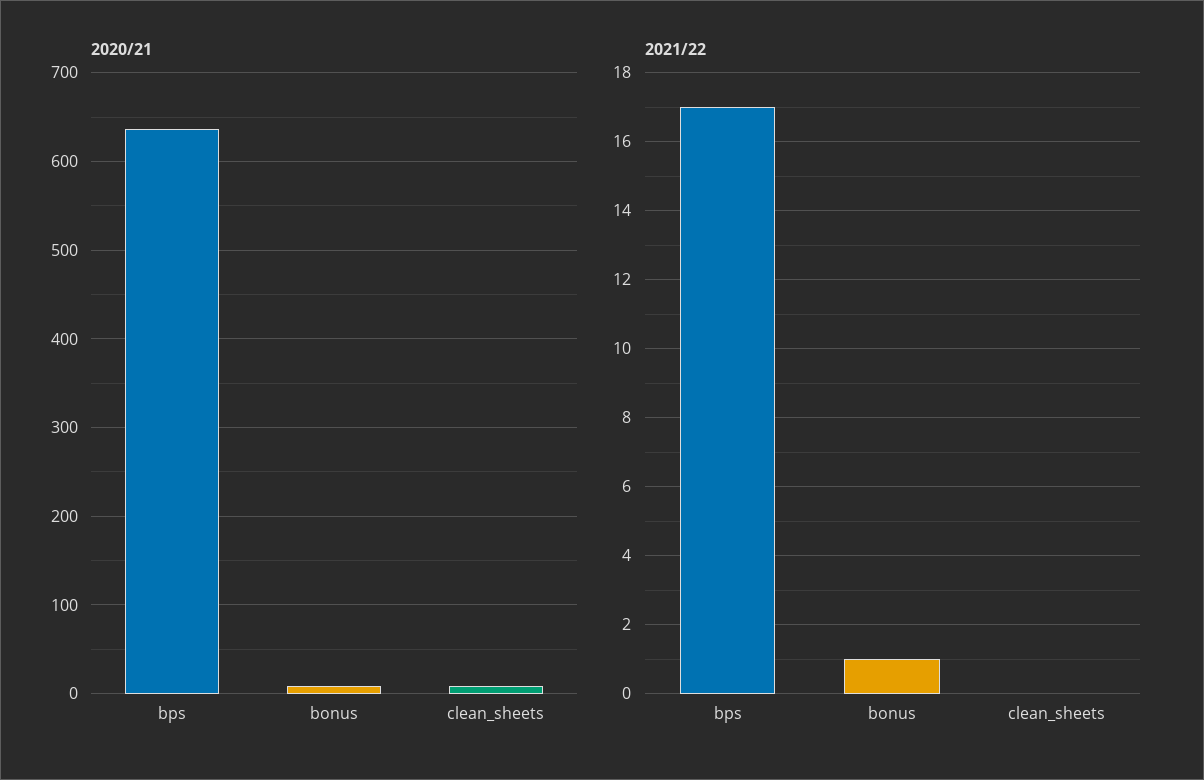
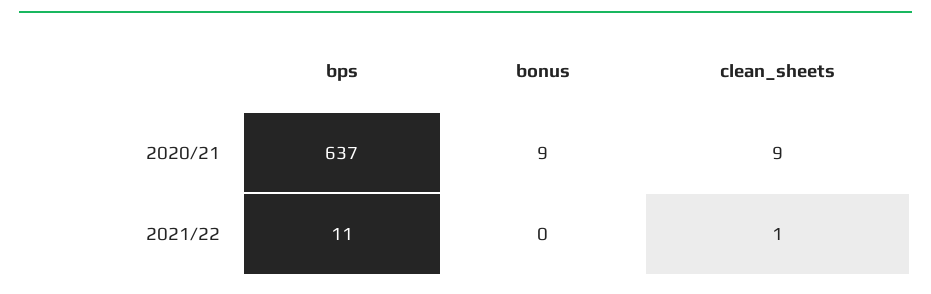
  {
    "2020/21": {
      "bps": 637,
      "bonus": 9,
      "clean_sheets": 9
    },
    "2021/22": {
-     "bps": 17,
+     "bps": 11,
-     "bonus": 1,
+     "bonus": 0,
-     "clean_sheets": 0
+     "clean_sheets": 1
    }
  }

